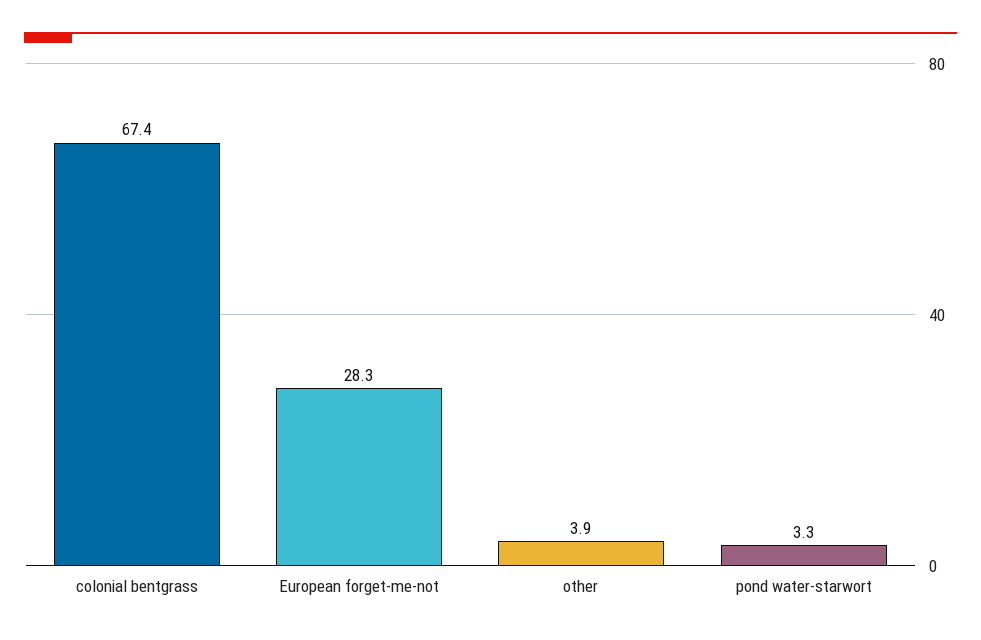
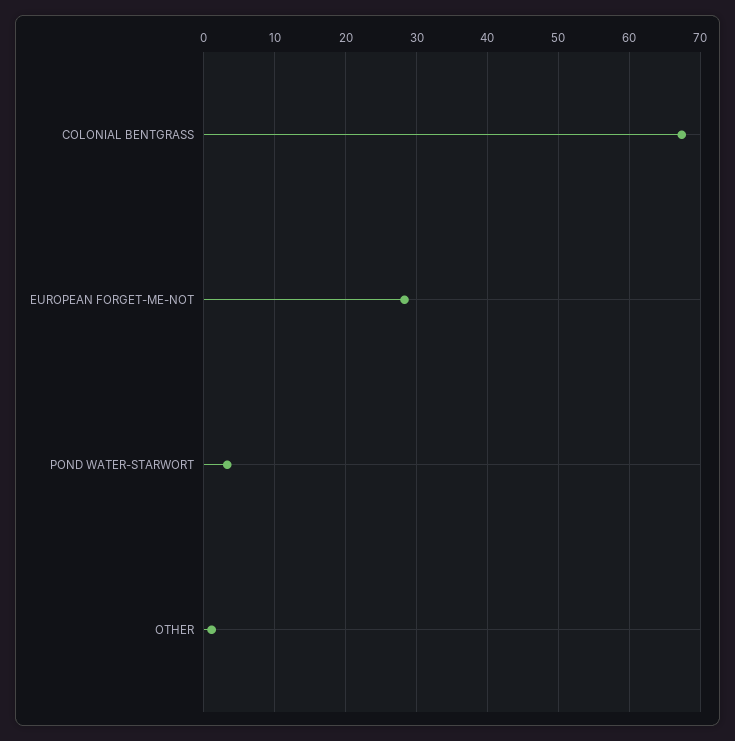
  {
    "colonial bentgrass": 67.4,
    "European forget-me-not": 28.3,
-   "other": 3.9,
+   "other": 1,
    "pond water-starwort": 3.3
  }

